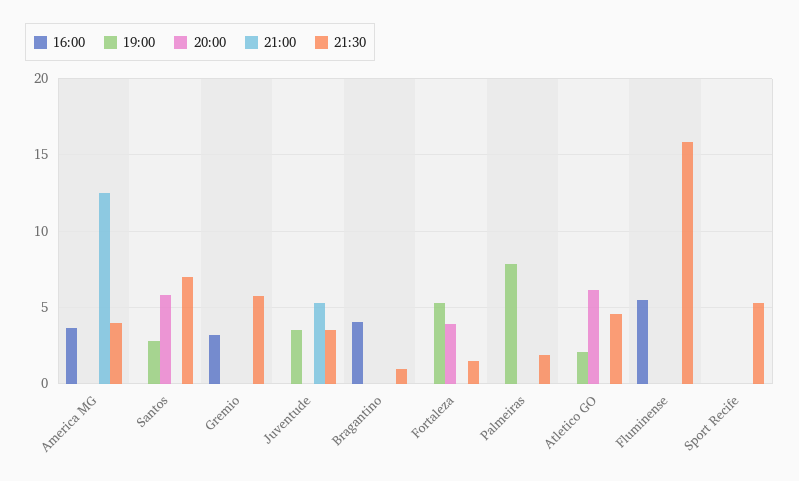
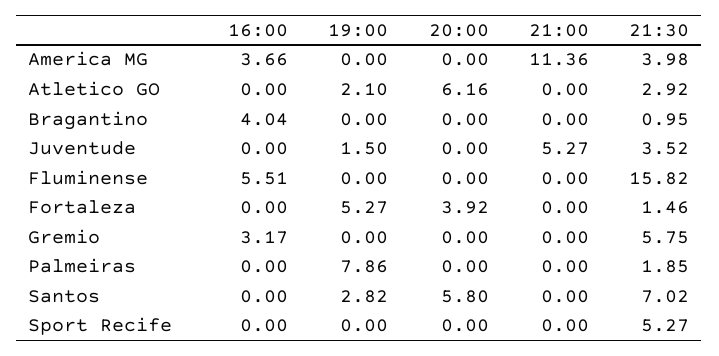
  {
    "16:00": {
      "America MG": 3.66,
      "Santos": 0,
      "Gremio": 3.17,
      "Juventude": 0,
      "Bragantino": 4.04,
      "Fortaleza": 0,
      "Palmeiras": 0,
      "Atletico GO": 0,
      "Fluminense": 5.51,
      "Sport Recife": 0
    },
    "19:00": {
      "America MG": 0,
      "Santos": 2.82,
      "Gremio": 0,
-     "Juventude": 3.5,
+     "Juventude": 1.5,
      "Bragantino": 0,
      "Fortaleza": 5.27,
      "Palmeiras": 7.86,
      "Atletico GO": 2.1,
      "Fluminense": 0,
      "Sport Recife": 0
    },
    "20:00": {
      "America MG": 0,
      "Santos": 5.8,
      "Gremio": 0,
      "Juventude": 0,
      "Bragantino": 0,
      "Fortaleza": 3.92,
      "Palmeiras": 0,
      "Atletico GO": 6.16,
      "Fluminense": 0,
      "Sport Recife": 0
    },
    "21:00": {
-     "America MG": 12.5,
+     "America MG": 11.36,
      "Santos": 0,
      "Gremio": 0,
      "Juventude": 5.27,
      "Bragantino": 0,
      "Fortaleza": 0,
      "Palmeiras": 0,
      "Atletico GO": 0,
      "Fluminense": 0,
      "Sport Recife": 0
    },
    "21:30": {
      "America MG": 3.98,
      "Santos": 7.02,
      "Gremio": 5.75,
      "Juventude": 3.52,
      "Bragantino": 0.95,
      "Fortaleza": 1.46,
      "Palmeiras": 1.85,
-     "Atletico GO": 4.5,
+     "Atletico GO": 2.92,
      "Fluminense": 15.82,
      "Sport Recife": 5.27
    }
  }

